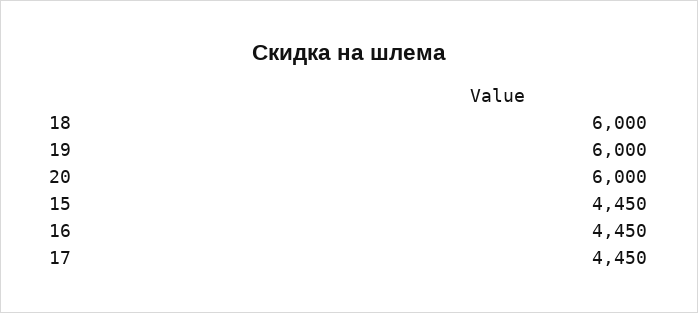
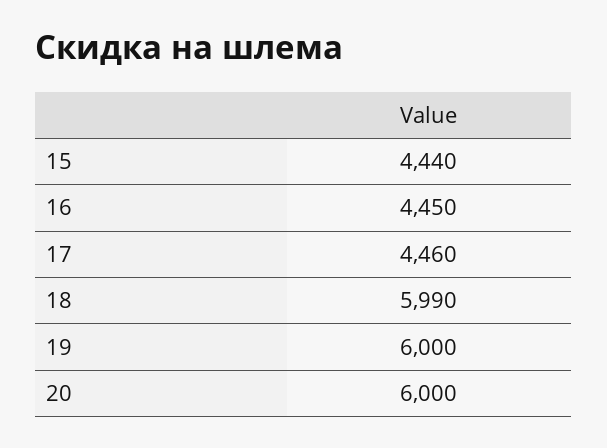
  {
-   "18": 6000,
+   "18": 5990,
    "19": 6000,
    "20": 6000,
-   "15": 4450,
+   "15": 4440,
    "16": 4450,
-   "17": 4450
+   "17": 4460
  }

